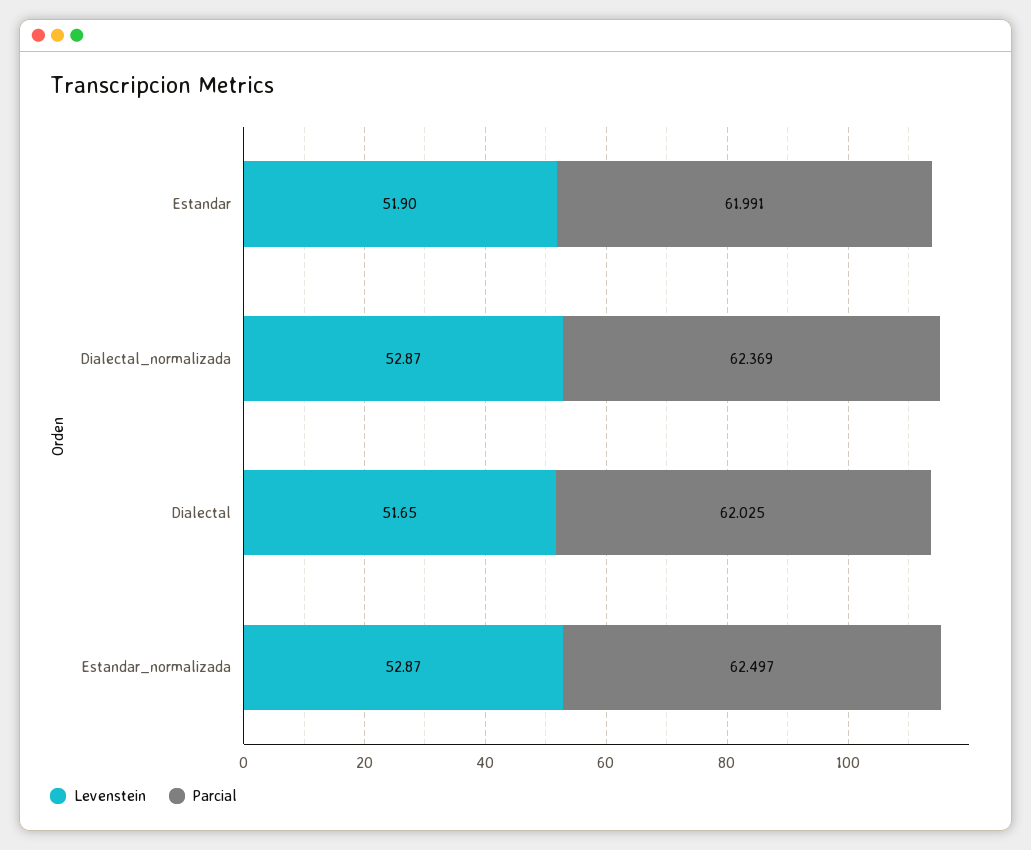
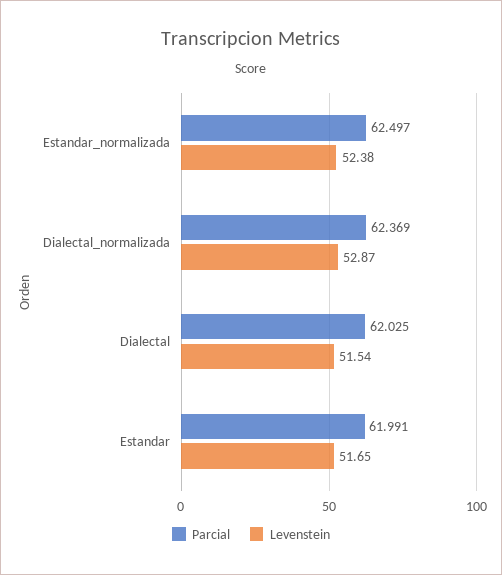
  {
    "Levenstein": {
-     "Estandar": 51.9,
+     "Estandar": 51.65,
      "Dialectal_normalizada": 52.87,
-     "Dialectal": 51.65,
+     "Dialectal": 51.54,
-     "Estandar_normalizada": 52.87
+     "Estandar_normalizada": 52.38
    },
    "Parcial": {
      "Estandar": 61.991,
      "Dialectal_normalizada": 62.369,
      "Dialectal": 62.025,
      "Estandar_normalizada": 62.497
    }
  }

